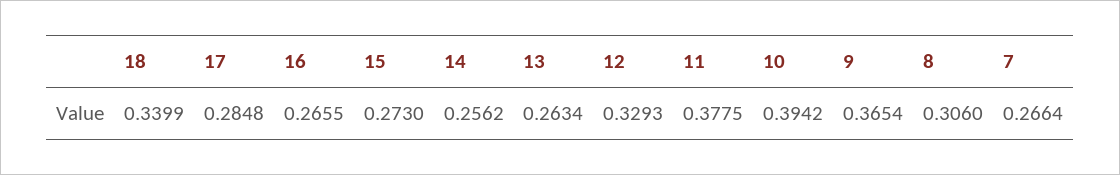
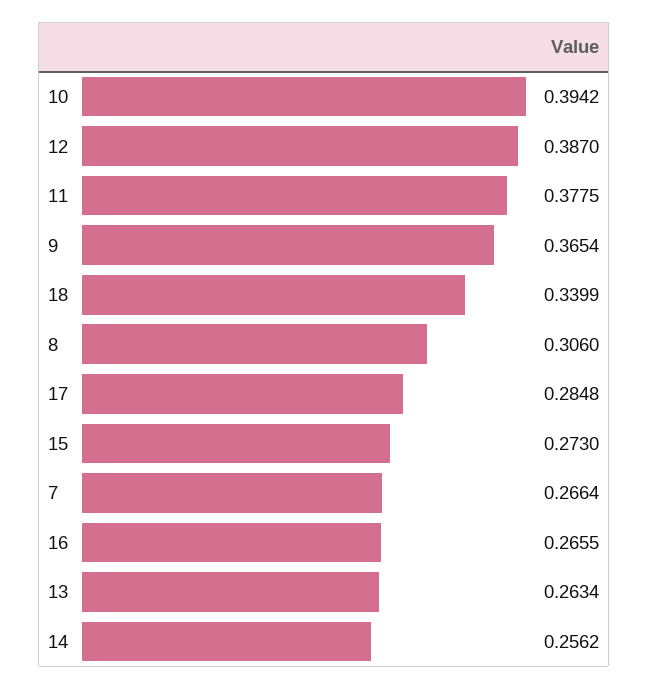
  {
    "18": 0.3399,
    "17": 0.2848,
    "16": 0.2655,
    "15": 0.273,
    "14": 0.2562,
    "13": 0.2634,
-   "12": 0.3293,
+   "12": 0.387,
    "11": 0.3775,
    "10": 0.3942,
    "9": 0.3654,
    "8": 0.306,
    "7": 0.2664
  }

